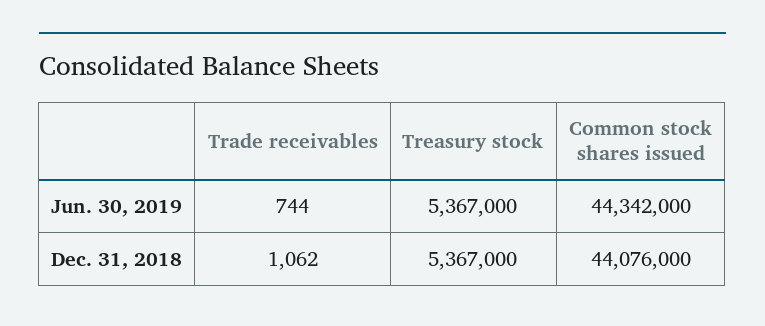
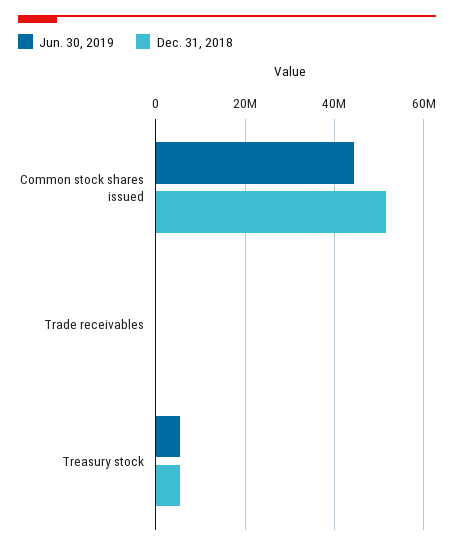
  {
    "Jun. 30, 2019": {
      "Trade receivables": 744,
      "Treasury stock": 5367000,
      "Common stock shares issued": 44342000
    },
    "Dec. 31, 2018": {
      "Trade receivables": 1062,
      "Treasury stock": 5367000,
-     "Common stock shares issued": 44076000
+     "Common stock shares issued": 52000000
    }
  }

